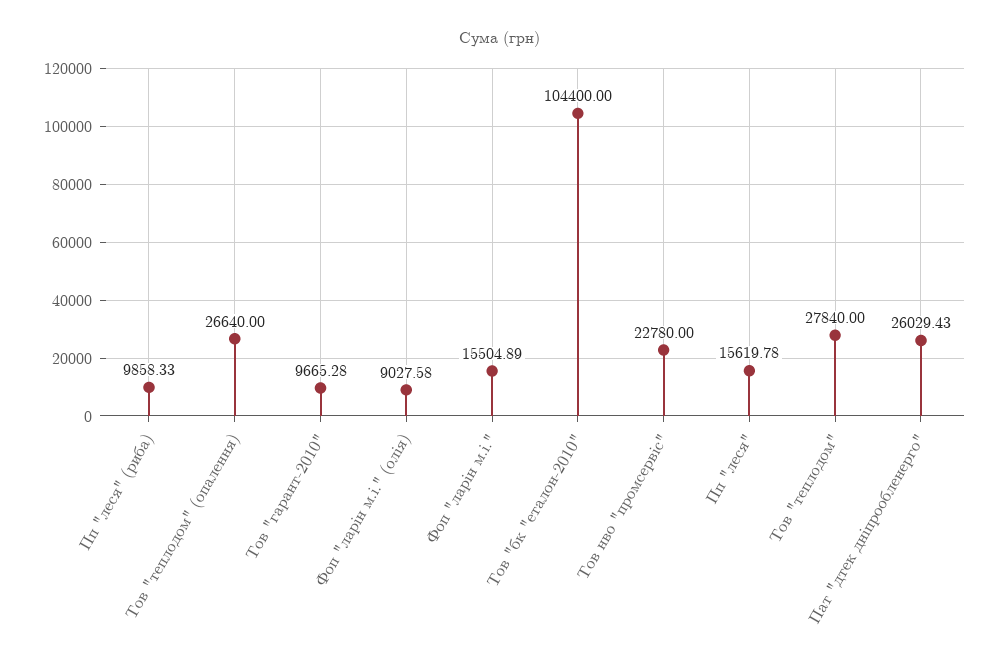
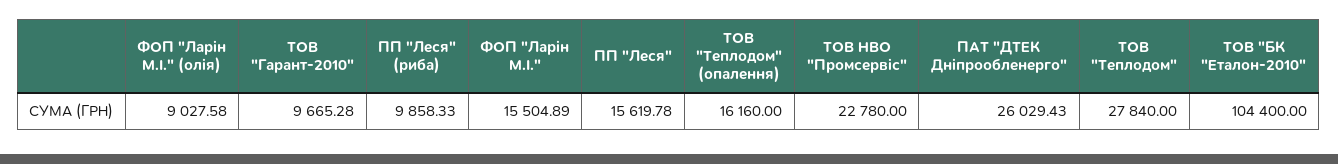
  {
    "Пп \"леся\" (риба)": 9858.33,
-   "Тов \"теплодом\" (опалення)": 26640,
+   "Тов \"теплодом\" (опалення)": 16160,
    "Тов \"гарант-2010\"": 9665.28,
    "Фоп \"ларін м.і.\" (олія)": 9027.58,
    "Фоп \"ларін м.і.\"": 15504.89,
    "Тов \"бк \"еталон-2010\"": 104400,
    "Тов нво \"промсервіс\"": 22780,
    "Пп \"леся\"": 15619.78,
    "Тов \"теплодом\"": 27840,
    "Пат \"дтек дніпрообленерго\"": 26029.43
  }

